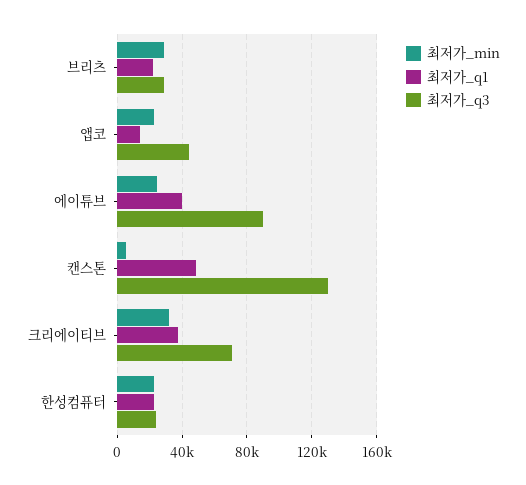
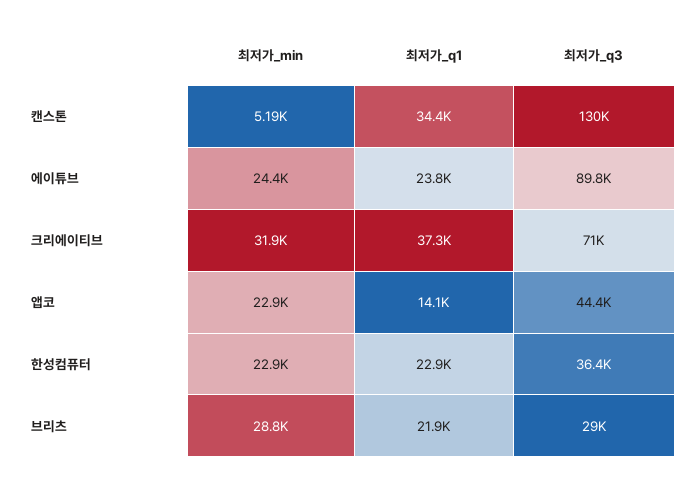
  {
    "최저가_min": {
      "브리츠": 28800,
      "앱코": 22900,
      "에이튜브": 24400,
      "캔스톤": 5190,
      "크리에이티브": 31900,
      "한성컴퓨터": 22900
    },
    "최저가_q1": {
      "브리츠": 21900,
      "앱코": 14100,
-     "에이튜브": 40000,
+     "에이튜브": 23800,
-     "캔스톤": 50000,
+     "캔스톤": 34400,
      "크리에이티브": 37300,
      "한성컴퓨터": 22900
    },
    "최저가_q3": {
      "브리츠": 29000,
      "앱코": 44400,
      "에이튜브": 89800,
      "캔스톤": 130000,
      "크리에이티브": 71000,
-     "한성컴퓨터": 25000
+     "한성컴퓨터": 36400
    }
  }

